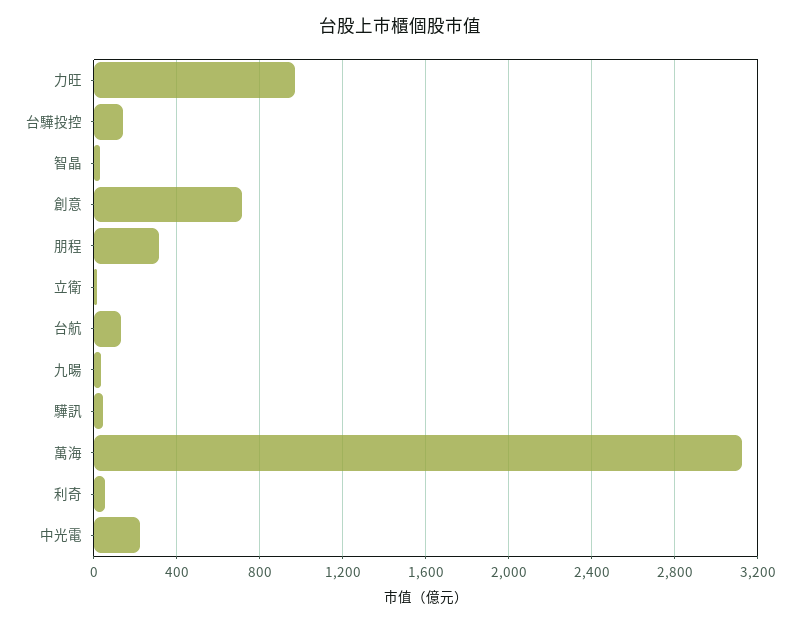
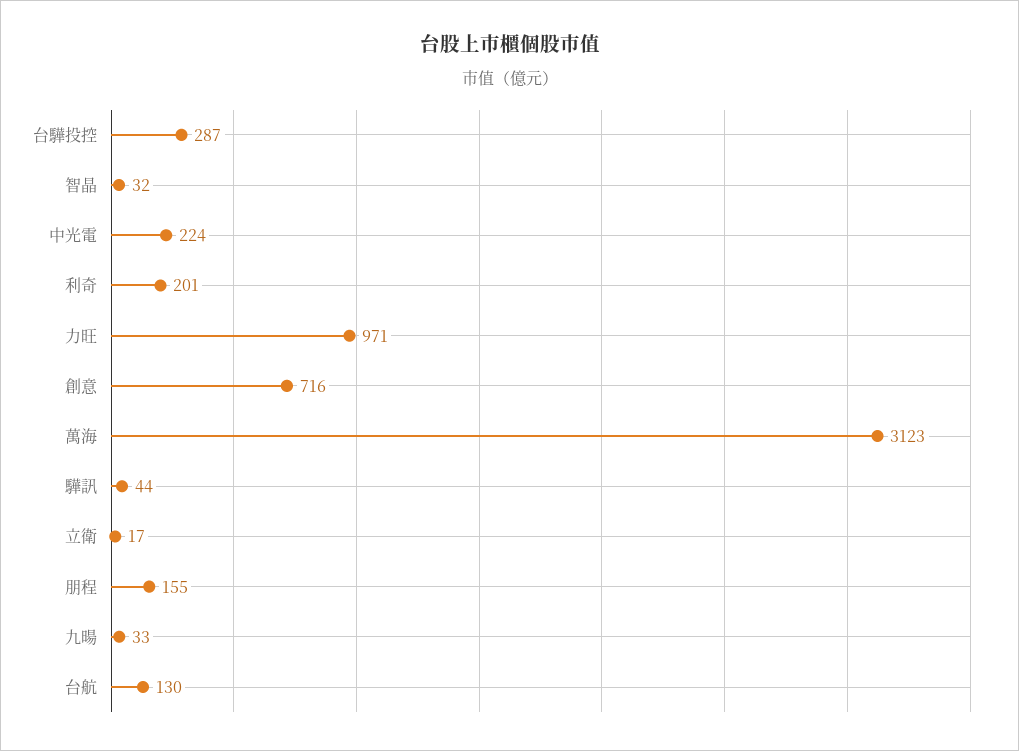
  {
    "力旺": 971,
-   "台驊投控": 150,
+   "台驊投控": 287,
    "智晶": 32,
    "創意": 716,
-   "朋程": 300,
+   "朋程": 155,
    "立衛": 17,
    "台航": 130,
    "九暘": 33,
    "驊訊": 44,
    "萬海": 3123,
-   "利奇": 50,
+   "利奇": 201,
    "中光電": 224
  }

